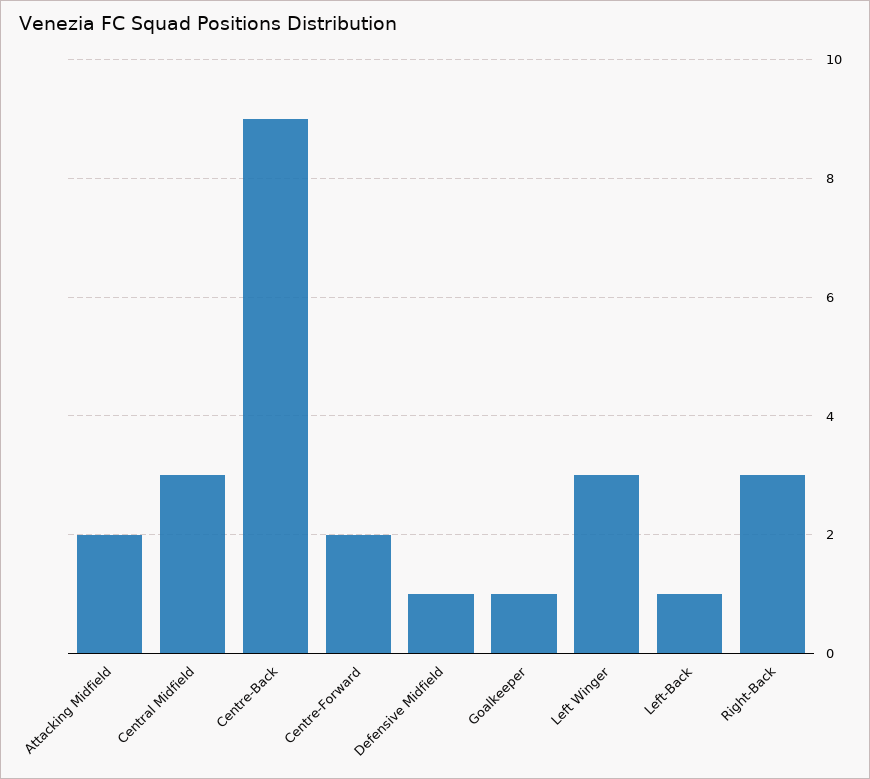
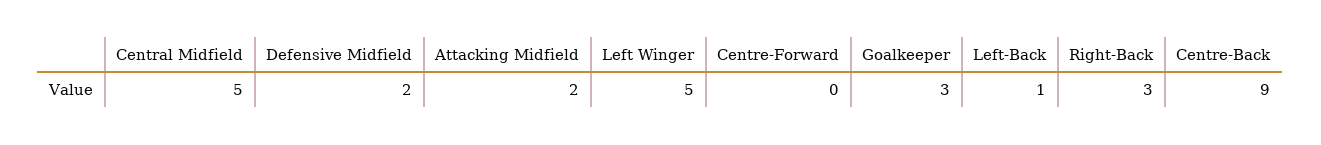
  {
    "Attacking Midfield": 2,
-   "Central Midfield": 3,
+   "Central Midfield": 5,
    "Centre-Back": 9,
-   "Centre-Forward": 2,
+   "Centre-Forward": 0,
-   "Defensive Midfield": 1,
+   "Defensive Midfield": 2,
-   "Goalkeeper": 1,
+   "Goalkeeper": 3,
-   "Left Winger": 3,
+   "Left Winger": 5,
    "Left-Back": 1,
    "Right-Back": 3
  }

